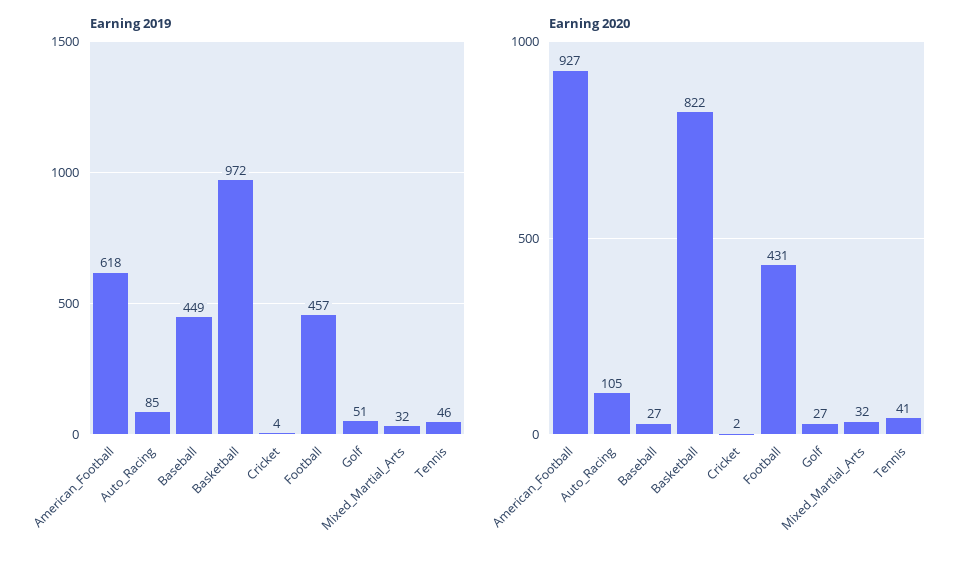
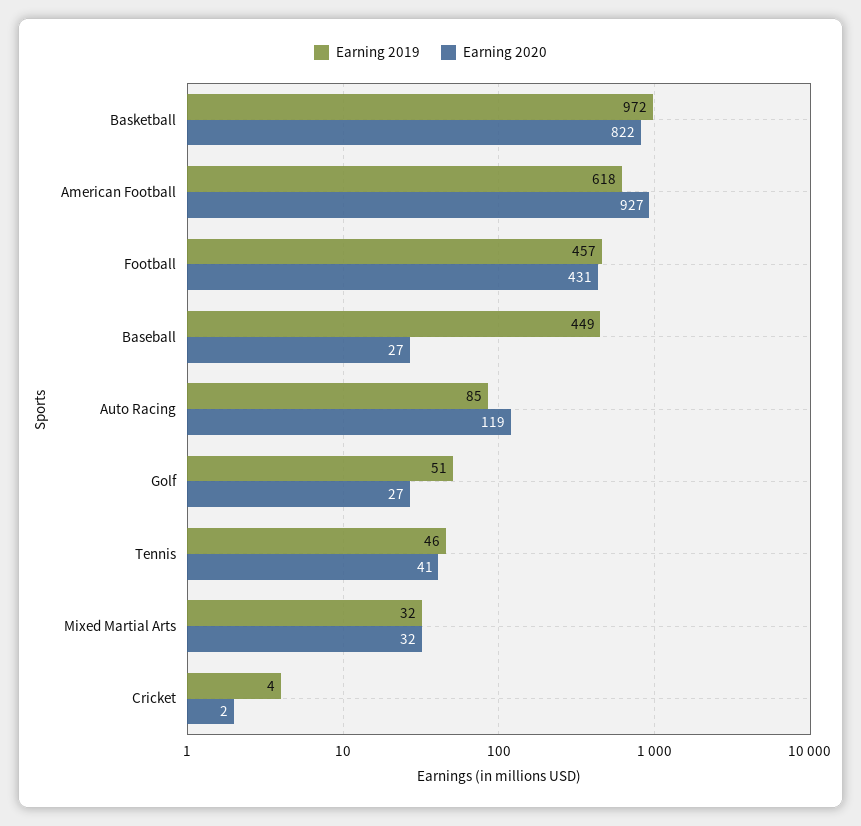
  {
    "Earning 2019": {
      "American_Football": 618,
      "Auto_Racing": 85,
      "Baseball": 449,
      "Basketball": 972,
      "Cricket": 4,
      "Football": 457,
      "Golf": 51,
      "Mixed_Martial_Arts": 32,
      "Tennis": 46
    },
    "Earning 2020": {
      "American_Football": 927,
-     "Auto_Racing": 105,
+     "Auto_Racing": 119,
      "Baseball": 27,
      "Basketball": 822,
      "Cricket": 2,
      "Football": 431,
      "Golf": 27,
      "Mixed_Martial_Arts": 32,
      "Tennis": 41
    }
  }

